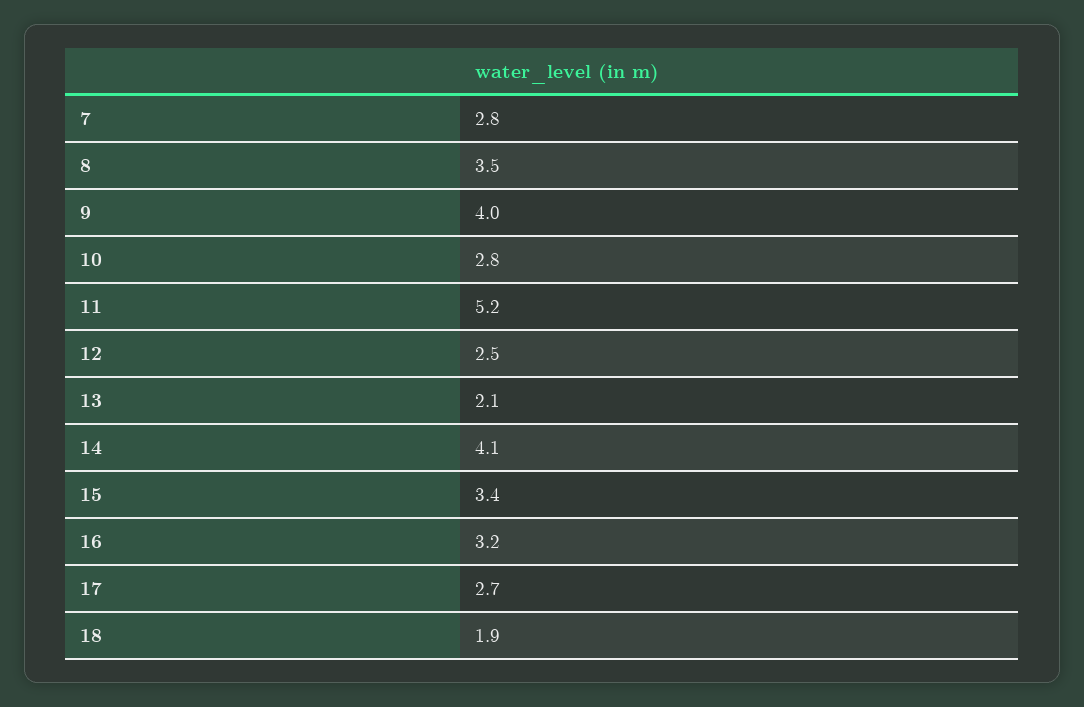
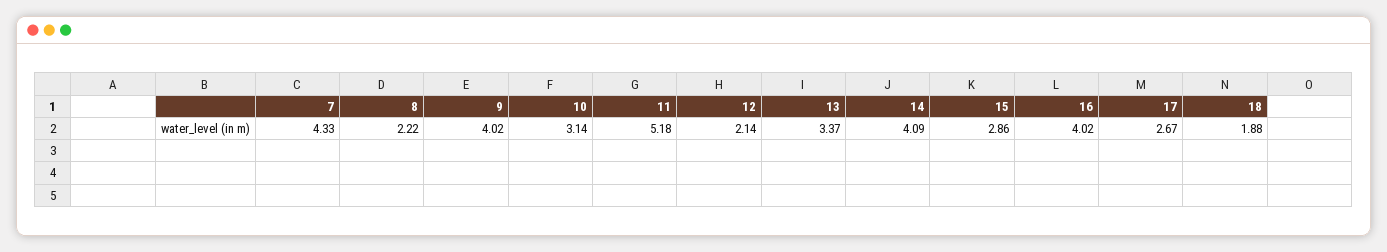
  {
-   "7": 2.8,
+   "7": 4.33,
-   "8": 3.5,
+   "8": 2.22,
    "9": 4.02,
-   "10": 2.8,
+   "10": 3.14,
    "11": 5.18,
-   "12": 2.5,
+   "12": 2.14,
-   "13": 2.1,
+   "13": 3.37,
    "14": 4.09,
-   "15": 3.4,
+   "15": 2.86,
-   "16": 3.2,
+   "16": 4.02,
    "17": 2.67,
    "18": 1.88
  }

